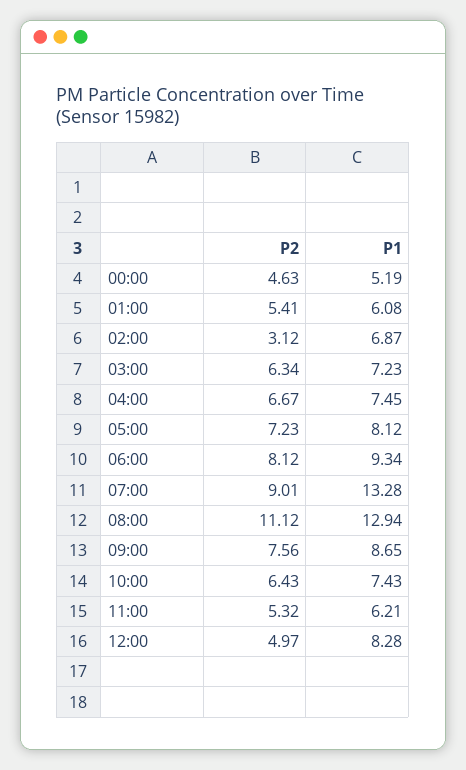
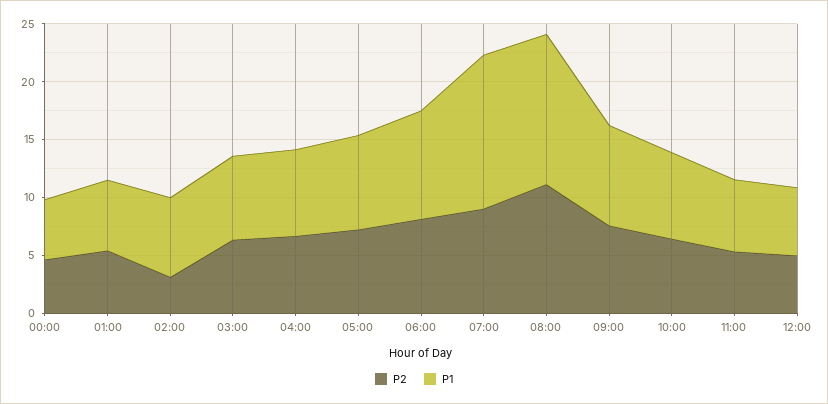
  {
    "P2": {
      "00:00": 4.63,
      "01:00": 5.41,
      "02:00": 3.12,
      "03:00": 6.34,
      "04:00": 6.67,
      "05:00": 7.23,
      "06:00": 8.12,
      "07:00": 9.01,
      "08:00": 11.12,
      "09:00": 7.56,
      "10:00": 6.43,
      "11:00": 5.32,
      "12:00": 4.97
    },
    "P1": {
      "00:00": 5.19,
      "01:00": 6.08,
      "02:00": 6.87,
      "03:00": 7.23,
      "04:00": 7.45,
      "05:00": 8.12,
      "06:00": 9.34,
      "07:00": 13.28,
      "08:00": 12.94,
      "09:00": 8.65,
      "10:00": 7.43,
      "11:00": 6.21,
-     "12:00": 8.28
+     "12:00": 6
    }
  }

